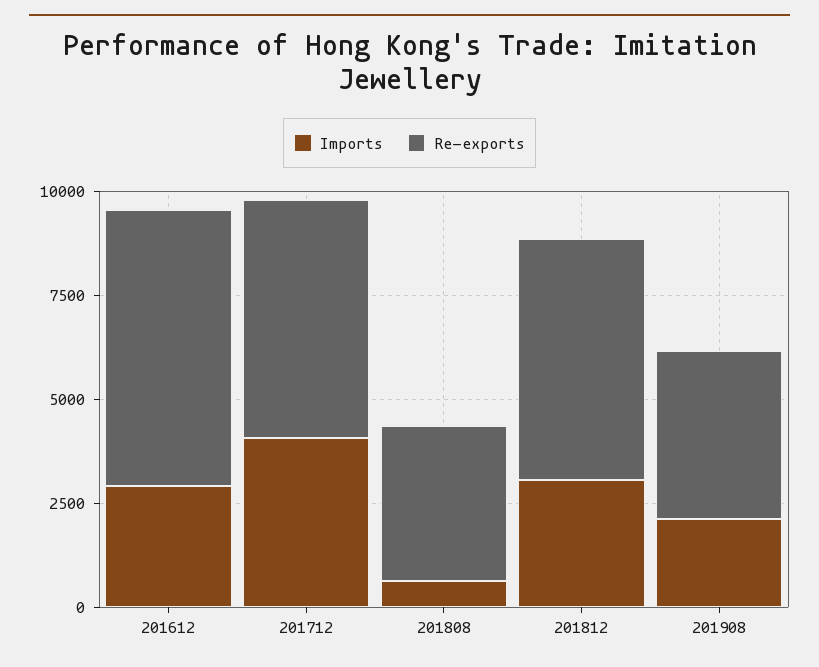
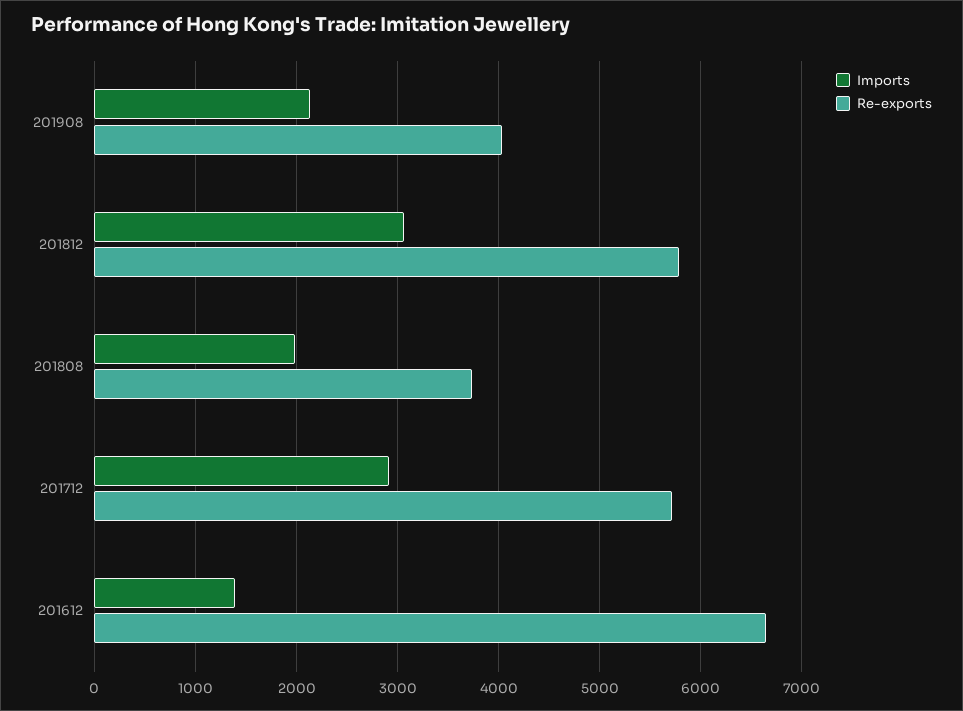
  {
    "Imports": {
-     "201612": 3000,
+     "201612": 1400,
-     "201712": 4000,
+     "201712": 2900,
-     "201808": 500,
+     "201808": 2000,
      "201812": 3100,
      "201908": 2100
    },
    "Re-exports": {
      "201612": 6600,
      "201712": 5700,
      "201808": 3700,
      "201812": 5800,
      "201908": 4000
    }
  }

